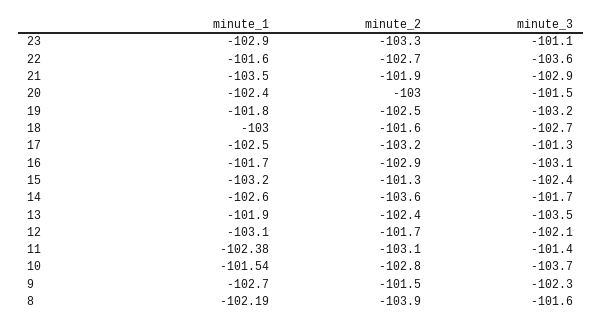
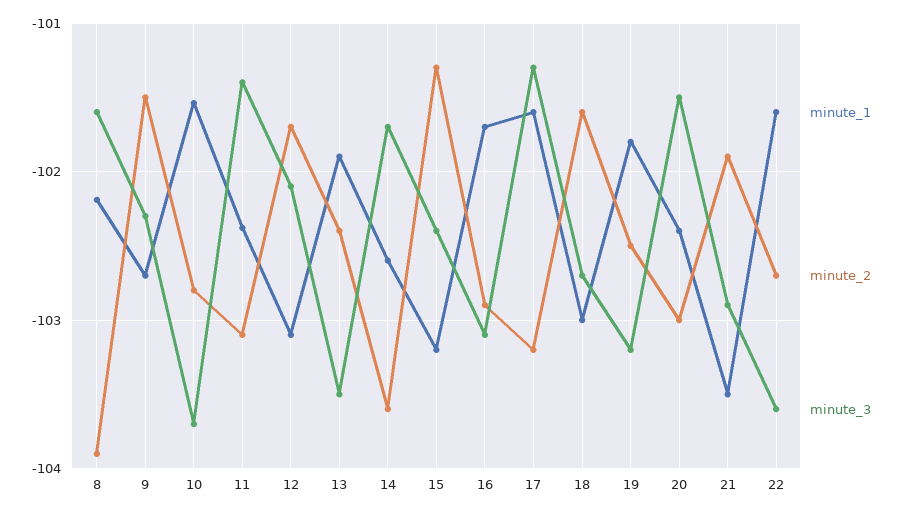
  {
    "minute_1": {
-     "23": -102.9,
      "22": -101.6,
      "21": -103.5,
      "20": -102.4,
      "19": -101.8,
      "18": -103,
-     "17": -102.5,
+     "17": -101.6,
      "16": -101.7,
      "15": -103.2,
      "14": -102.6,
      "13": -101.9,
      "12": -103.1,
      "11": -102.38,
      "10": -101.54,
      "9": -102.7,
      "8": -102.19
    },
    "minute_2": {
-     "23": -103.3,
      "22": -102.7,
      "21": -101.9,
      "20": -103,
      "19": -102.5,
      "18": -101.6,
      "17": -103.2,
      "16": -102.9,
      "15": -101.3,
      "14": -103.6,
      "13": -102.4,
      "12": -101.7,
      "11": -103.1,
      "10": -102.8,
      "9": -101.5,
      "8": -103.9
    },
    "minute_3": {
-     "23": -101.1,
      "22": -103.6,
      "21": -102.9,
      "20": -101.5,
      "19": -103.2,
      "18": -102.7,
      "17": -101.3,
      "16": -103.1,
      "15": -102.4,
      "14": -101.7,
      "13": -103.5,
      "12": -102.1,
      "11": -101.4,
      "10": -103.7,
      "9": -102.3,
      "8": -101.6
    }
  }

